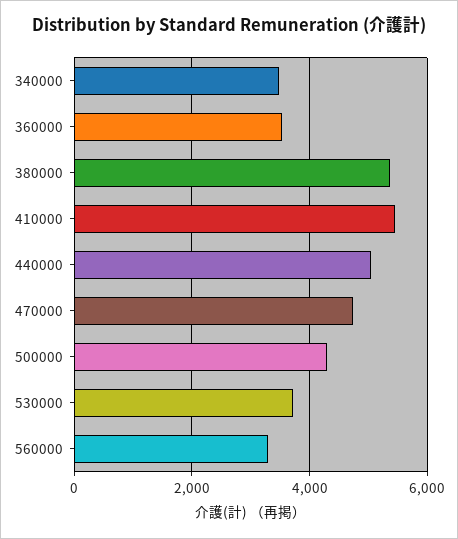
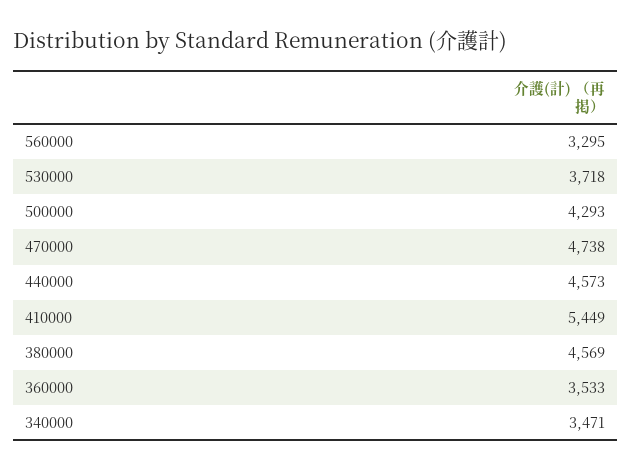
  {
    "340000": 3471,
    "360000": 3533,
-   "380000": 5400,
+   "380000": 4569,
    "410000": 5449,
-   "440000": 5000,
+   "440000": 4573,
    "470000": 4738,
    "500000": 4293,
    "530000": 3718,
    "560000": 3295
  }

